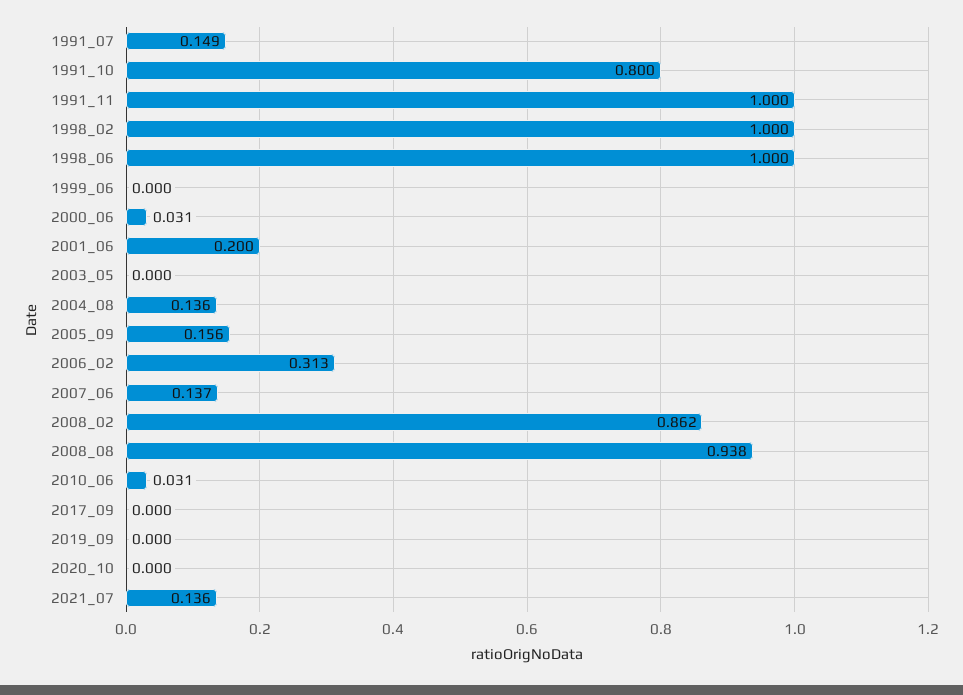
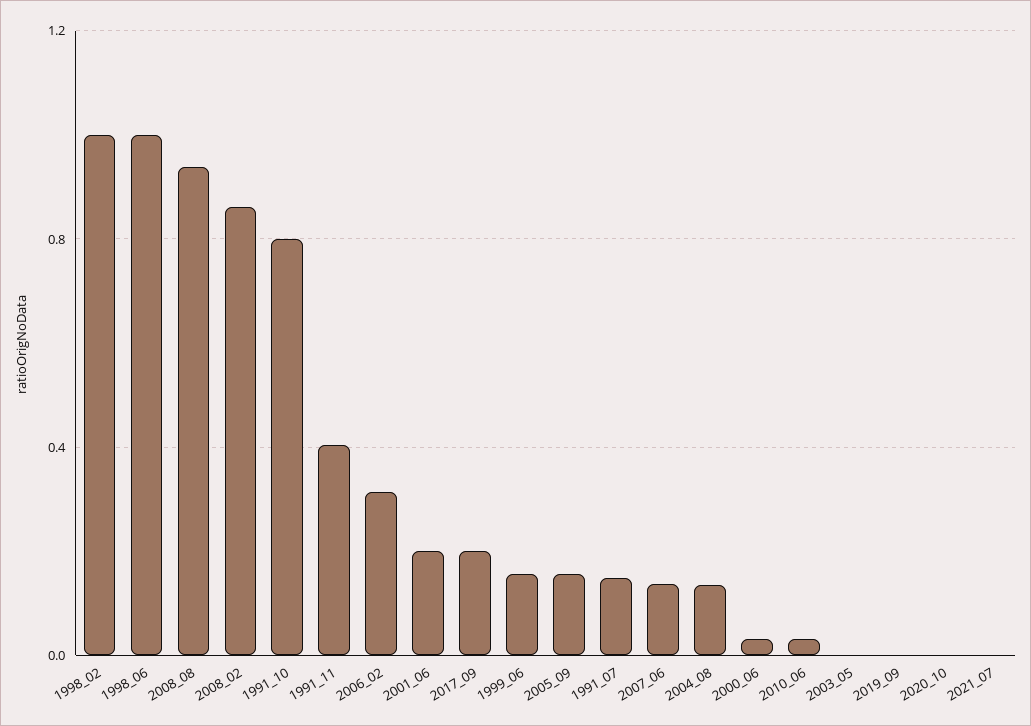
  {
    "1991_07": 0.149,
    "1991_10": 0.8,
-   "1991_11": 1,
+   "1991_11": 0.4,
    "1998_02": 1,
    "1998_06": 1,
-   "1999_06": 0,
+   "1999_06": 0.15,
    "2000_06": 0.031,
    "2001_06": 0.2,
    "2003_05": 0,
    "2004_08": 0.136,
    "2005_09": 0.156,
    "2006_02": 0.313,
    "2007_06": 0.137,
    "2008_02": 0.862,
    "2008_08": 0.938,
    "2010_06": 0.031,
-   "2017_09": 0,
+   "2017_09": 0.2,
    "2019_09": 0,
    "2020_10": 0,
-   "2021_07": 0.136
+   "2021_07": 0
  }

